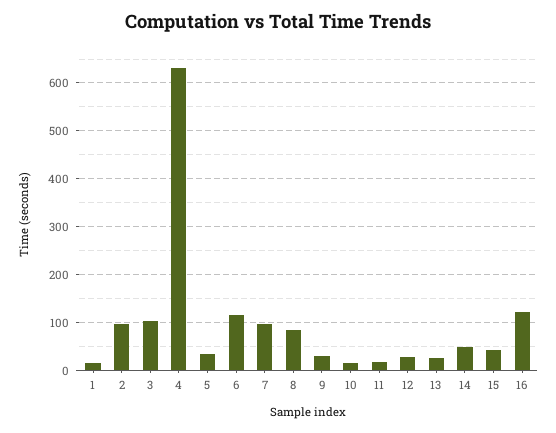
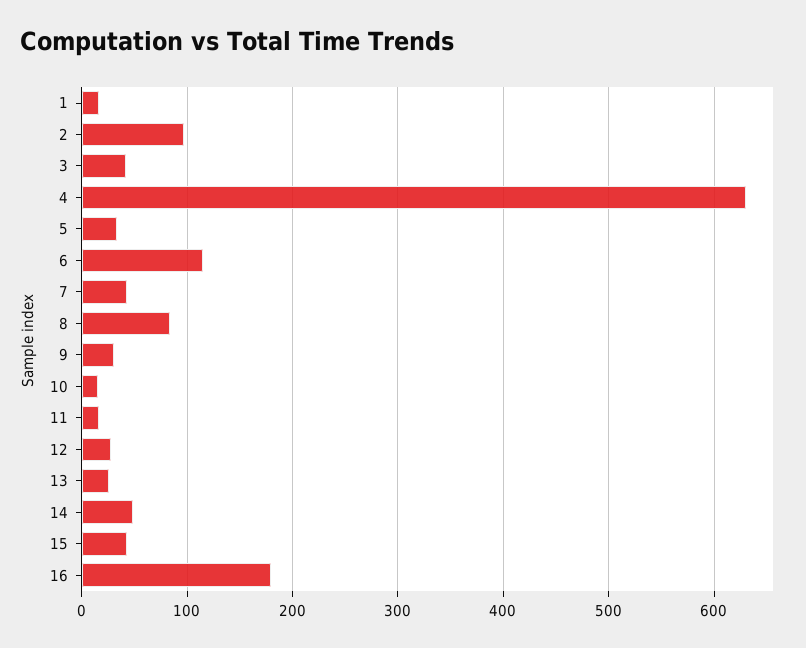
  {
    "1": 20,
    "2": 100,
-   "3": 100,
+   "3": 40,
    "4": 630,
    "5": 30,
    "6": 110,
-   "7": 100,
+   "7": 40,
    "8": 80,
    "9": 30,
    "10": 20,
    "11": 20,
    "12": 30,
    "13": 30,
    "14": 50,
    "15": 40,
-   "16": 120
+   "16": 180
  }

